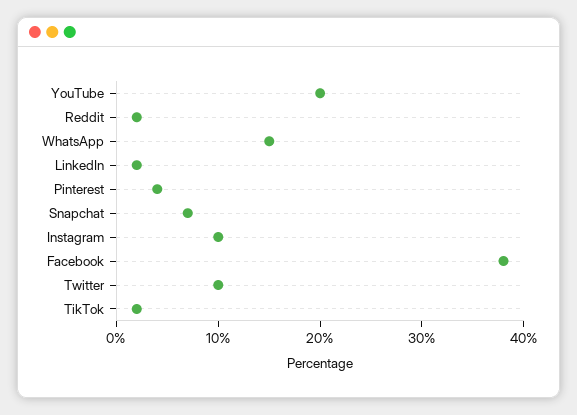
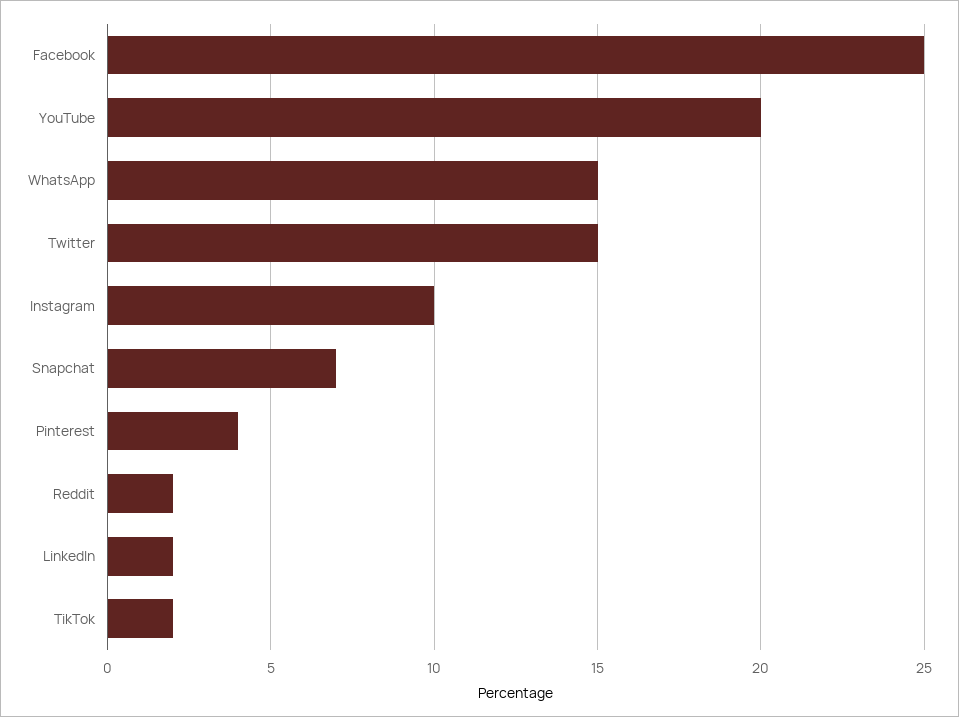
  {
    "YouTube": 20,
    "Reddit": 2,
    "WhatsApp": 15,
    "LinkedIn": 2,
    "Pinterest": 4,
    "Snapchat": 7,
    "Instagram": 10,
-   "Facebook": 38,
+   "Facebook": 25,
-   "Twitter": 10,
+   "Twitter": 15,
    "TikTok": 2
  }

